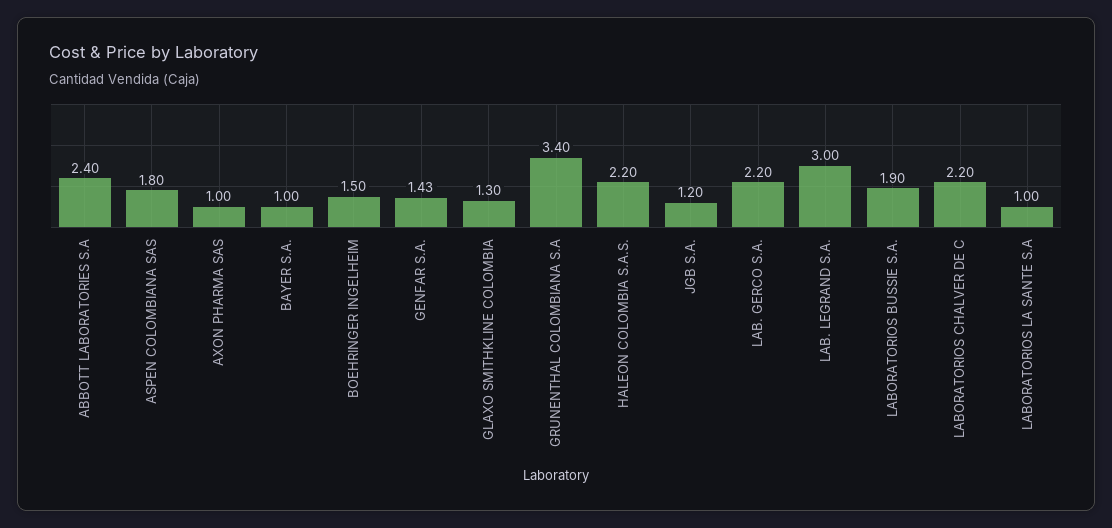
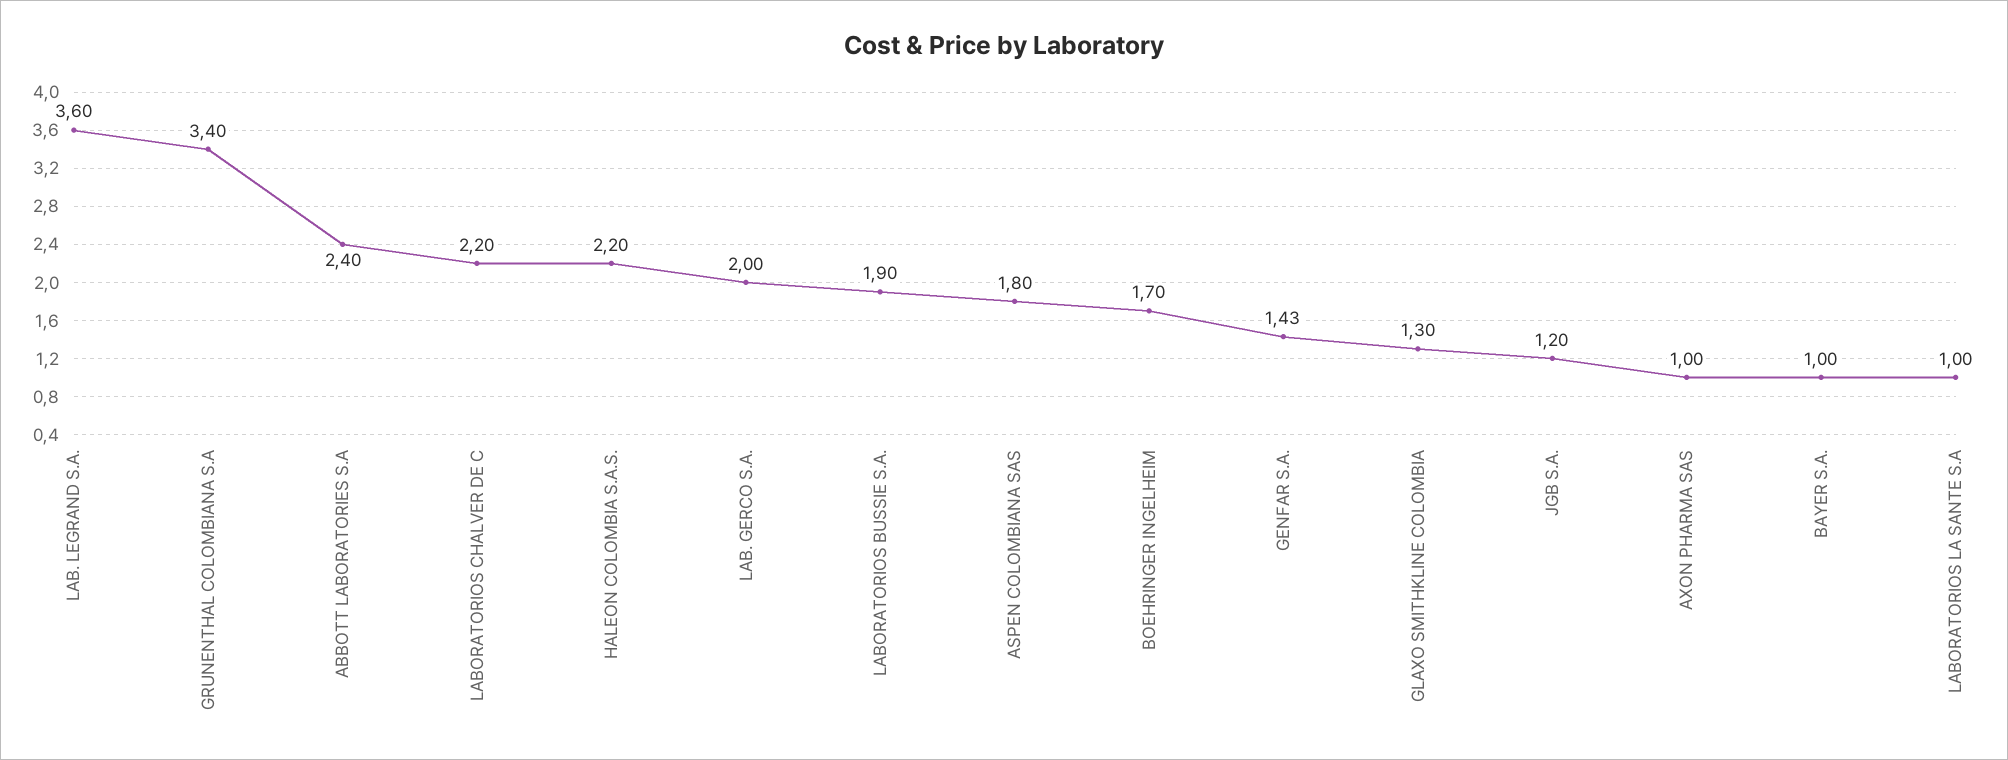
  {
    "ABBOTT LABORATORIES S.A": 2.4,
    "ASPEN COLOMBIANA SAS": 1.8,
    "AXON PHARMA SAS": 1,
    "BAYER S.A.": 1,
-   "BOEHRINGER INGELHEIM": 1.5,
+   "BOEHRINGER INGELHEIM": 1.7,
    "GENFAR S.A.": 1.43,
    "GLAXO SMITHKLINE COLOMBIA": 1.3,
    "GRUNENTHAL COLOMBIANA S.A": 3.4,
    "HALEON COLOMBIA S.A.S.": 2.2,
    "JGB S.A.": 1.2,
-   "LAB. GERCO S.A.": 2.2,
+   "LAB. GERCO S.A.": 2,
-   "LAB. LEGRAND S.A.": 3,
+   "LAB. LEGRAND S.A.": 3.6,
    "LABORATORIOS BUSSIE S.A.": 1.9,
    "LABORATORIOS CHALVER DE C": 2.2,
    "LABORATORIOS LA SANTE S.A": 1
  }

